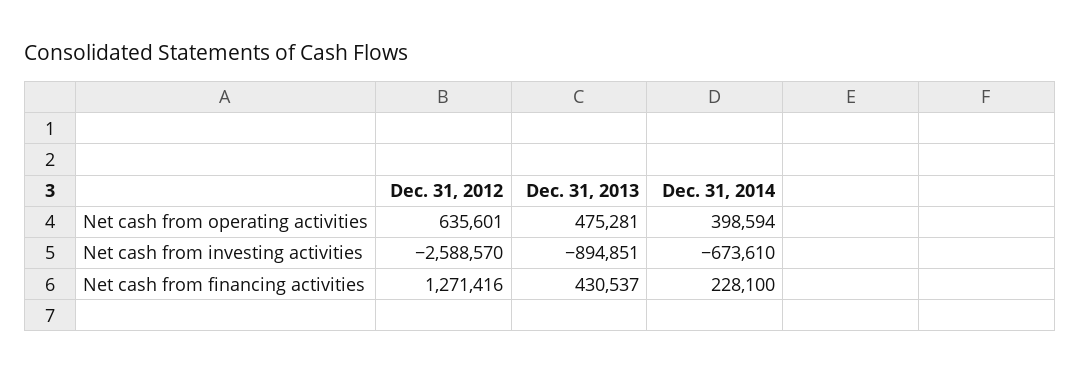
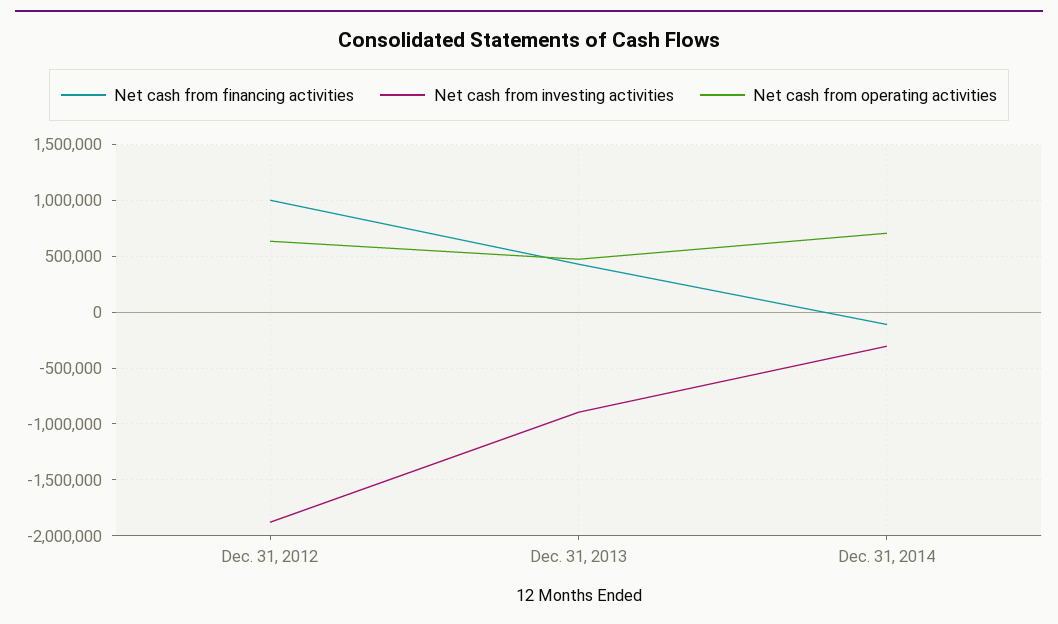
  {
    "Net cash from operating activities": {
      "Dec. 31, 2012": 635601,
      "Dec. 31, 2013": 475281,
-     "Dec. 31, 2014": 398594
+     "Dec. 31, 2014": 700000
    },
    "Net cash from investing activities": {
-     "Dec. 31, 2012": -2588570,
+     "Dec. 31, 2012": -1900000,
      "Dec. 31, 2013": -894851,
-     "Dec. 31, 2014": -673610
+     "Dec. 31, 2014": -300000
    },
    "Net cash from financing activities": {
-     "Dec. 31, 2012": 1271416,
+     "Dec. 31, 2012": 1000000,
      "Dec. 31, 2013": 430537,
-     "Dec. 31, 2014": 228100
+     "Dec. 31, 2014": -100000
    }
  }

